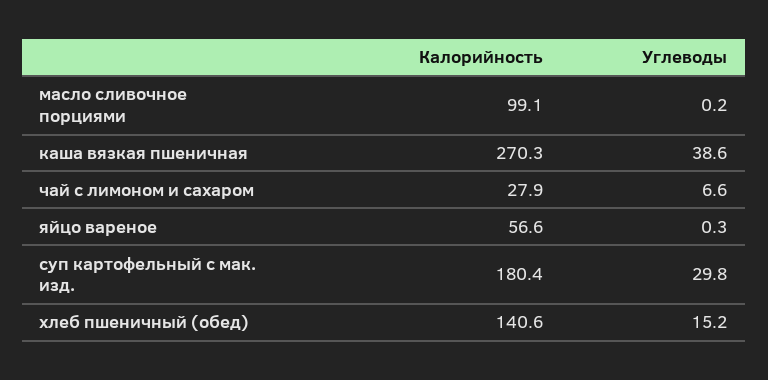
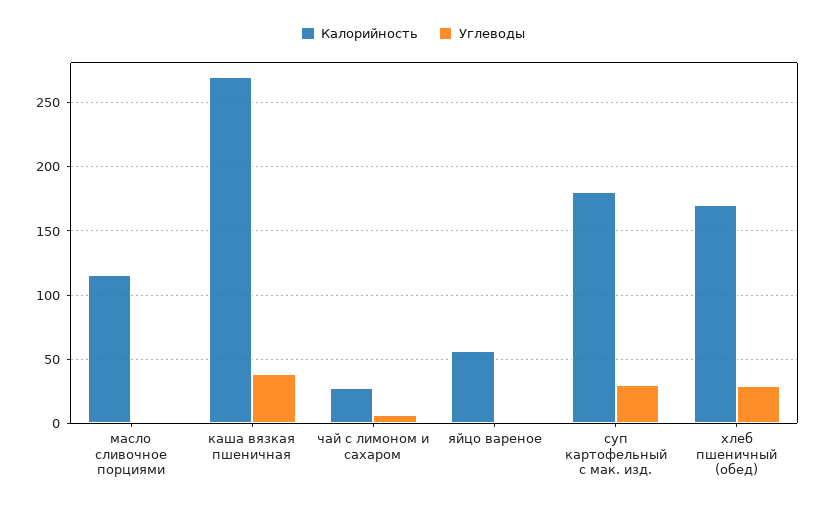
  {
    "Калорийность": {
-     "масло сливочное порциями": 99.1,
+     "масло сливочное порциями": 115,
      "каша вязкая пшеничная": 270.3,
      "чай с лимоном и сахаром": 27.9,
      "яйцо вареное": 56.6,
      "суп картофельный с мак. изд.": 180.4,
-     "хлеб пшеничный (обед)": 140.6
+     "хлеб пшеничный (обед)": 170
    },
    "Углеводы": {
      "масло сливочное порциями": 0.2,
      "каша вязкая пшеничная": 38.6,
      "чай с лимоном и сахаром": 6.6,
      "яйцо вареное": 0.3,
      "суп картофельный с мак. изд.": 29.8,
-     "хлеб пшеничный (обед)": 15.2
+     "хлеб пшеничный (обед)": 30
    }
  }

